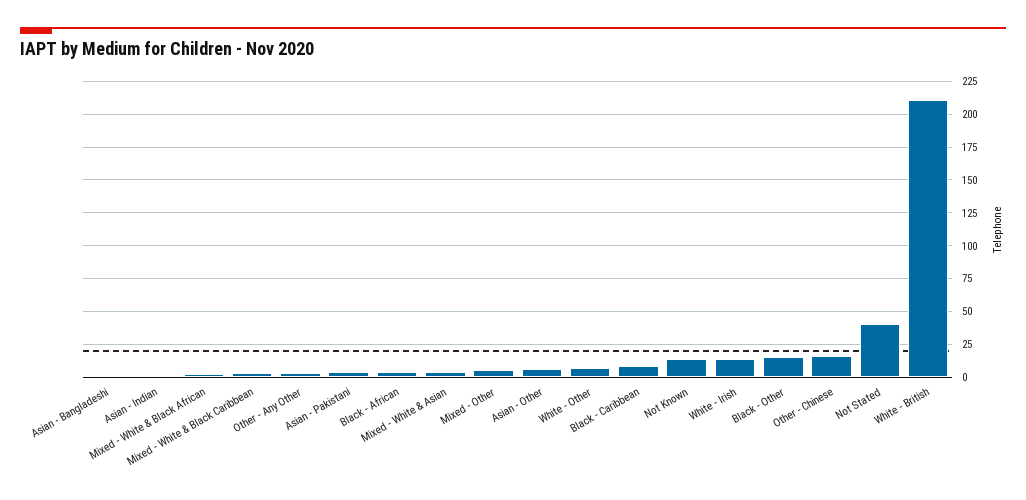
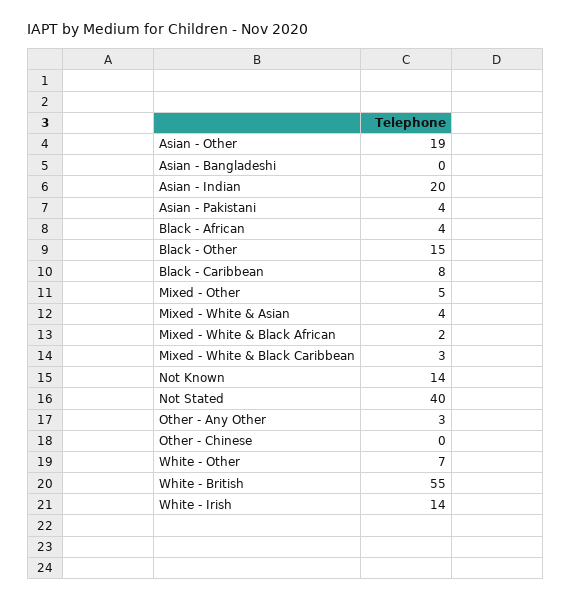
  {
    "Asian - Bangladeshi": 0,
-   "Asian - Indian": 0,
+   "Asian - Indian": 20,
    "Mixed - White & Black African": 2,
    "Mixed - White & Black Caribbean": 3,
    "Other - Any Other": 3,
    "Asian - Pakistani": 4,
    "Black - African": 4,
    "Mixed - White & Asian": 4,
    "Mixed - Other": 5,
-   "Asian - Other": 5,
+   "Asian - Other": 19,
    "White - Other": 7,
    "Black - Caribbean": 8,
    "Not Known": 14,
    "White - Irish": 14,
    "Black - Other": 15,
-   "Other - Chinese": 15,
+   "Other - Chinese": 0,
    "Not Stated": 40,
-   "White - British": 210
+   "White - British": 55
  }

